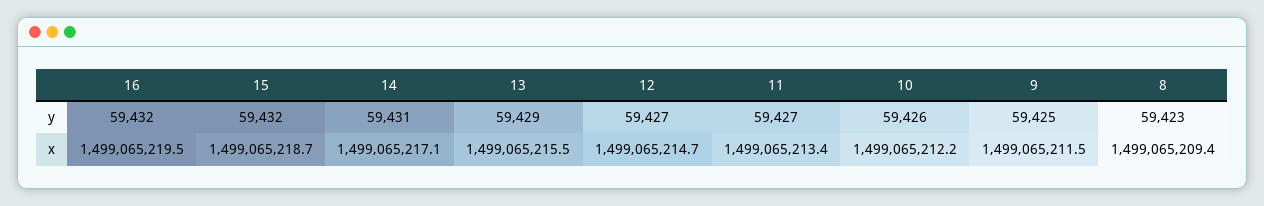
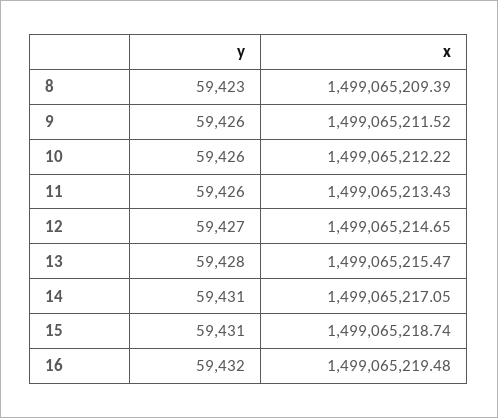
  {
    "16": {
      "y": 59432,
      "x": 1499065219.48
    },
    "15": {
-     "y": 59432,
+     "y": 59431,
      "x": 1499065218.74
    },
    "14": {
      "y": 59431,
      "x": 1499065217.05
    },
    "13": {
-     "y": 59429,
+     "y": 59428,
      "x": 1499065215.47
    },
    "12": {
      "y": 59427,
      "x": 1499065214.65
    },
    "11": {
-     "y": 59427,
+     "y": 59426,
      "x": 1499065213.43
    },
    "10": {
      "y": 59426,
      "x": 1499065212.22
    },
    "9": {
-     "y": 59425,
+     "y": 59426,
      "x": 1499065211.52
    },
    "8": {
      "y": 59423,
      "x": 1499065209.39
    }
  }

